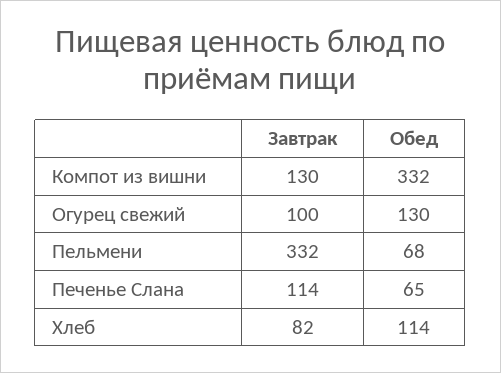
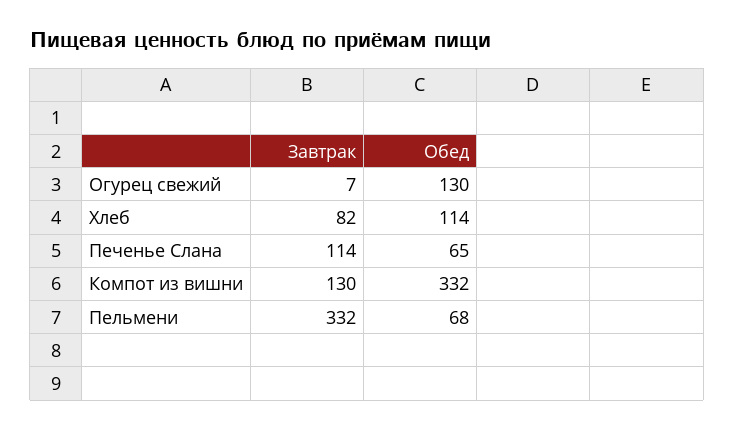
  {
    "Завтрак": {
      "Компот из вишни": 130,
-     "Огурец свежий": 100,
+     "Огурец свежий": 7,
      "Пельмени": 332,
      "Печенье Слана": 114,
      "Хлеб": 82
    },
    "Обед": {
      "Компот из вишни": 332,
      "Огурец свежий": 130,
      "Пельмени": 68,
      "Печенье Слана": 65,
      "Хлеб": 114
    }
  }

